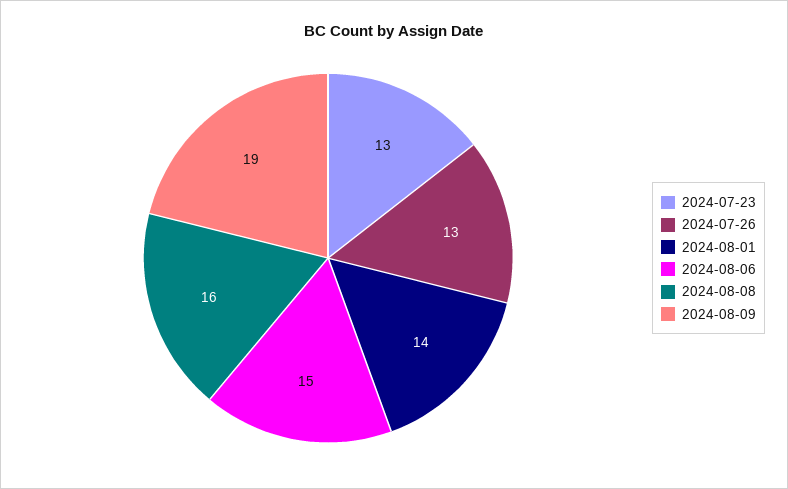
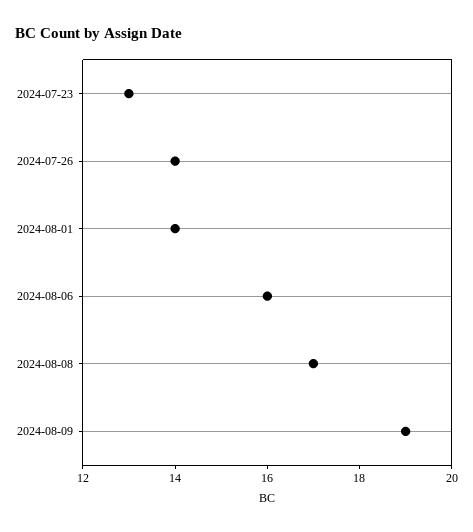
  {
    "2024-07-23": 13,
-   "2024-07-26": 13,
+   "2024-07-26": 14,
    "2024-08-01": 14,
-   "2024-08-06": 15,
+   "2024-08-06": 16,
-   "2024-08-08": 16,
+   "2024-08-08": 17,
    "2024-08-09": 19
  }

